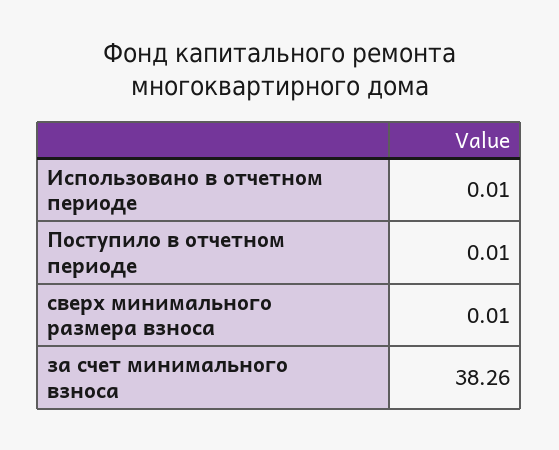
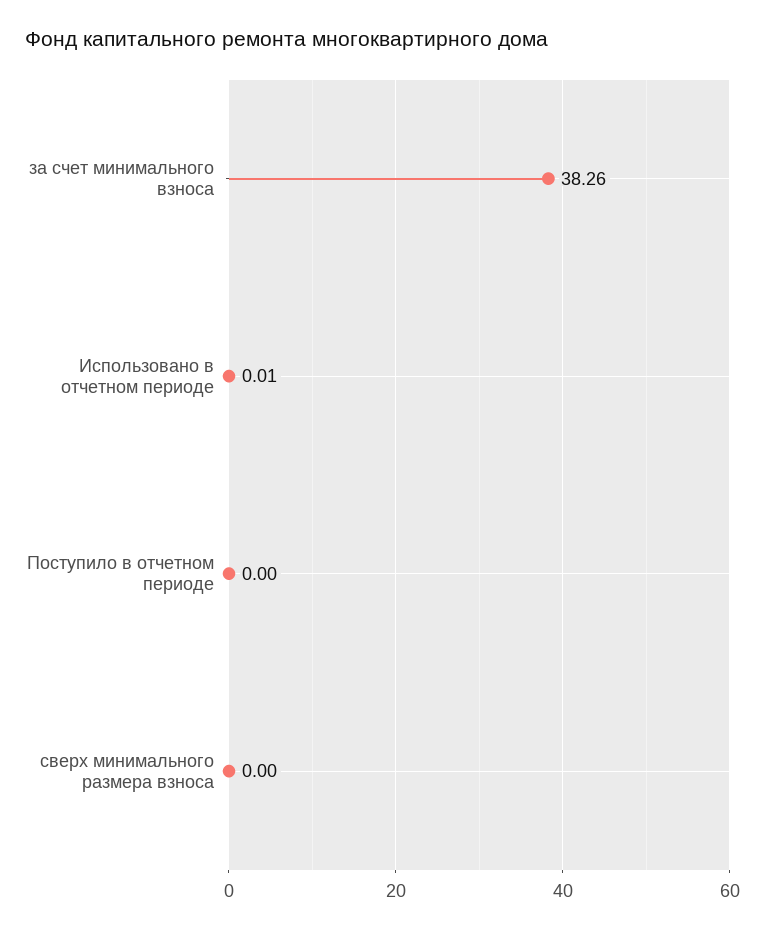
  {
    "Использовано в отчетном периоде": 0.01,
-   "Поступило в отчетном периоде": 0.01,
+   "Поступило в отчетном периоде": 0,
-   "сверх минимального размера взноса": 0.01,
+   "сверх минимального размера взноса": 0,
    "за счет минимального взноса": 38.26
  }

